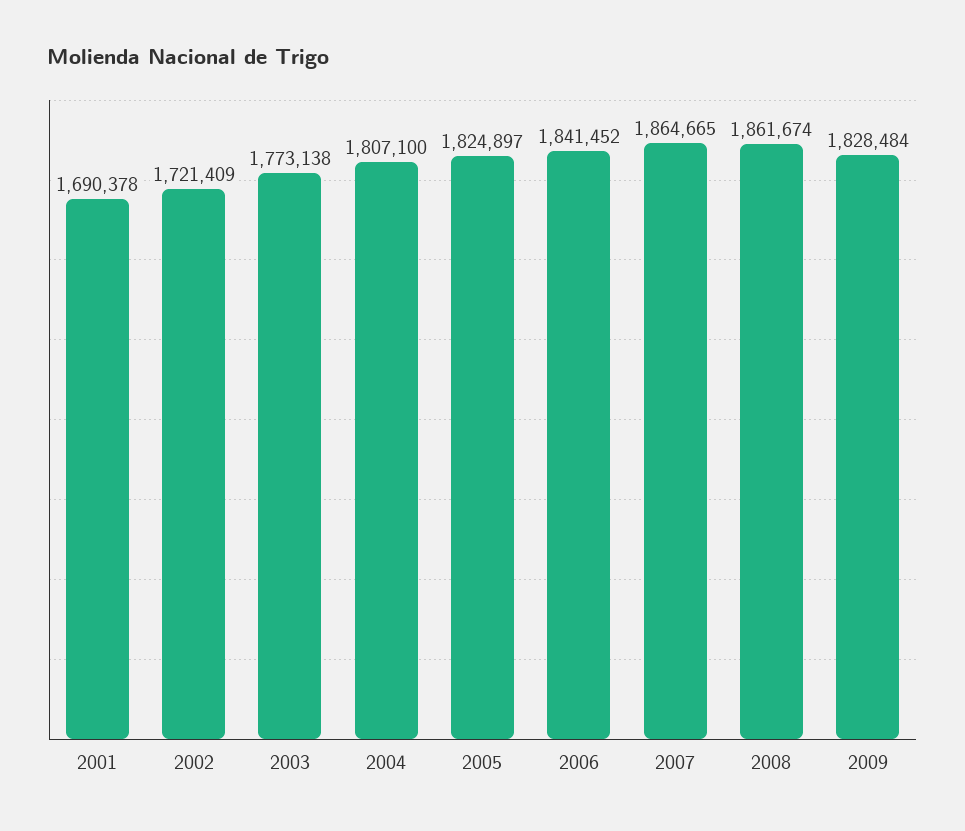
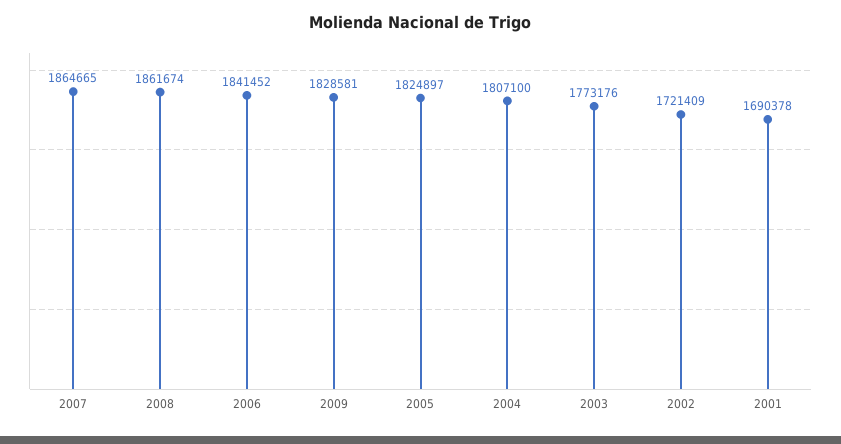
  {
    "2001": 1690378,
    "2002": 1721409,
-   "2003": 1773138,
+   "2003": 1773176,
    "2004": 1807100,
    "2005": 1824897,
    "2006": 1841452,
    "2007": 1864665,
    "2008": 1861674,
-   "2009": 1828484
+   "2009": 1828581
  }

